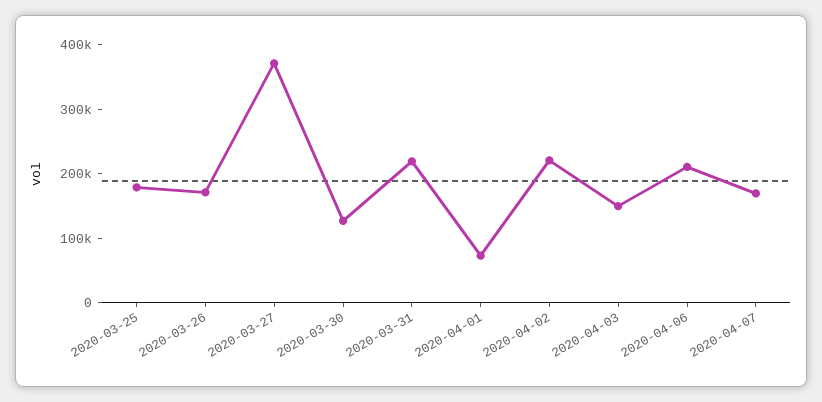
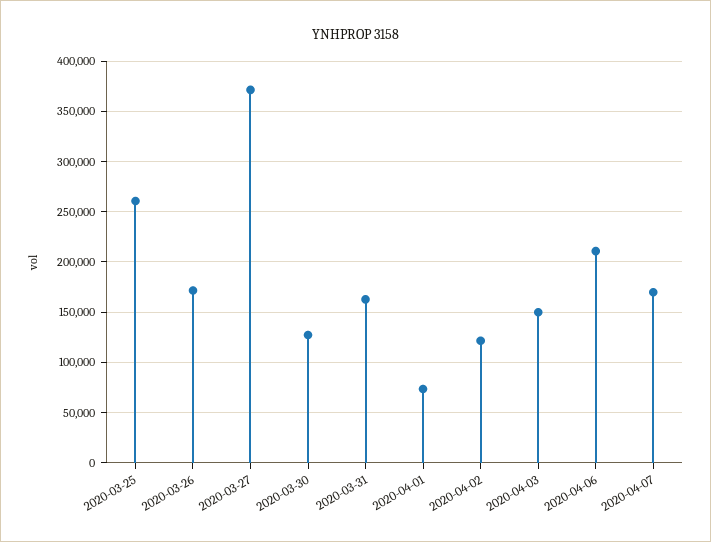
  {
-   "2020-03-25": 180000,
+   "2020-03-25": 260000,
    "2020-03-26": 170000,
    "2020-03-27": 370000,
    "2020-03-30": 130000,
-   "2020-03-31": 220000,
+   "2020-03-31": 160000,
    "2020-04-01": 70000,
-   "2020-04-02": 220000,
+   "2020-04-02": 120000,
    "2020-04-03": 150000,
    "2020-04-06": 210000,
    "2020-04-07": 170000
  }

